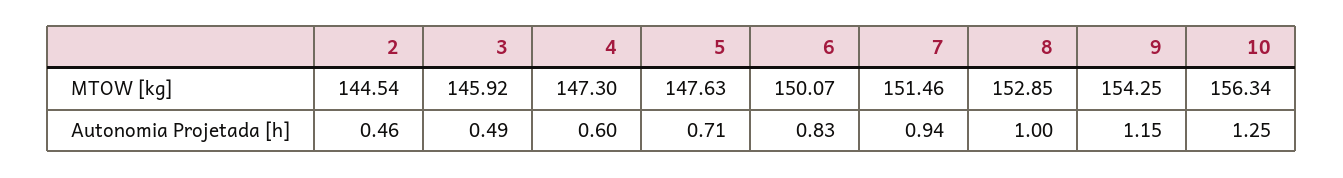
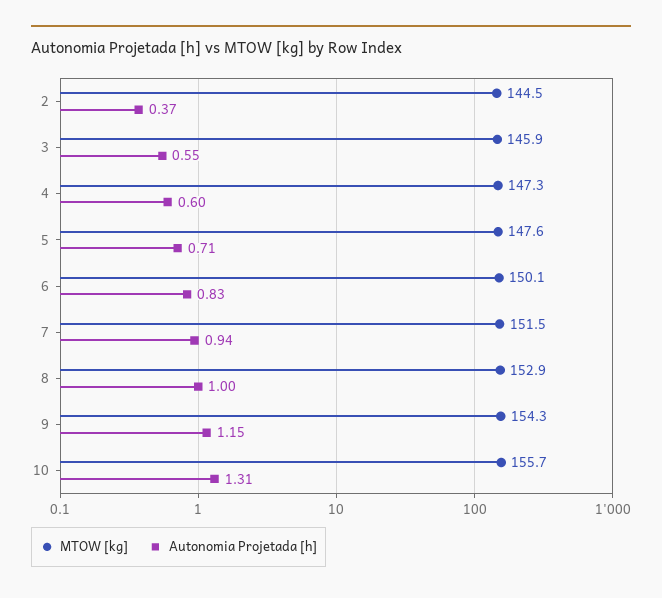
  {
    "MTOW [kg]": {
      "2": 144.54,
      "3": 145.92,
      "4": 147.3,
      "5": 147.63,
      "6": 150.07,
      "7": 151.46,
      "8": 152.85,
      "9": 154.25,
-     "10": 156.34
+     "10": 155.7
    },
    "Autonomia Projetada [h]": {
-     "2": 0.46,
+     "2": 0.37,
-     "3": 0.49,
+     "3": 0.55,
      "4": 0.6,
      "5": 0.71,
      "6": 0.83,
      "7": 0.94,
      "8": 1,
      "9": 1.15,
-     "10": 1.25
+     "10": 1.31
    }
  }

